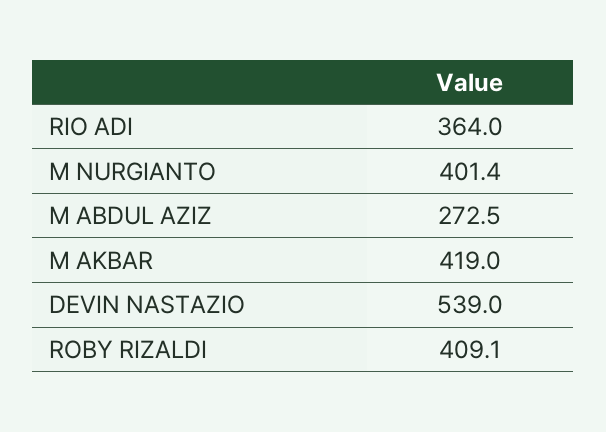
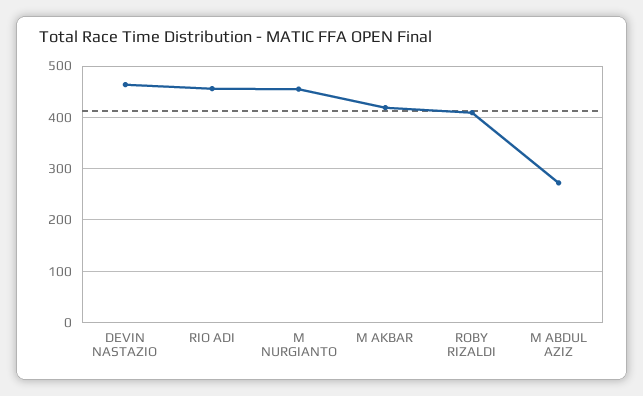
  {
-   "RIO ADI": 364,
+   "RIO ADI": 460,
-   "M NURGIANTO": 401.4,
+   "M NURGIANTO": 460,
    "M ABDUL AZIZ": 272.5,
    "M AKBAR": 419,
-   "DEVIN NASTAZIO": 539,
+   "DEVIN NASTAZIO": 460,
    "ROBY RIZALDI": 409.1
  }

